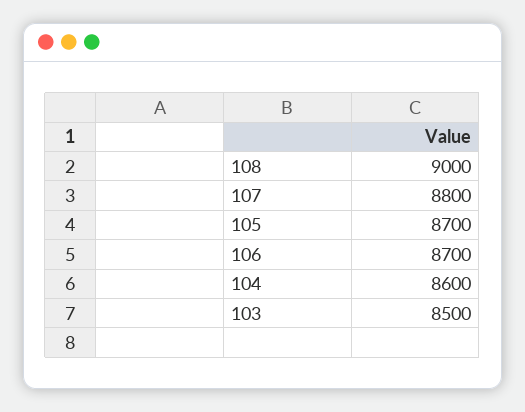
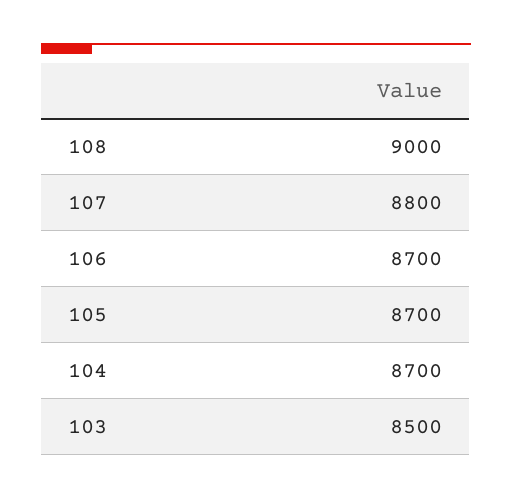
  {
    "108": 9000,
    "107": 8800,
    "105": 8700,
    "106": 8700,
-   "104": 8600,
+   "104": 8700,
    "103": 8500
  }

